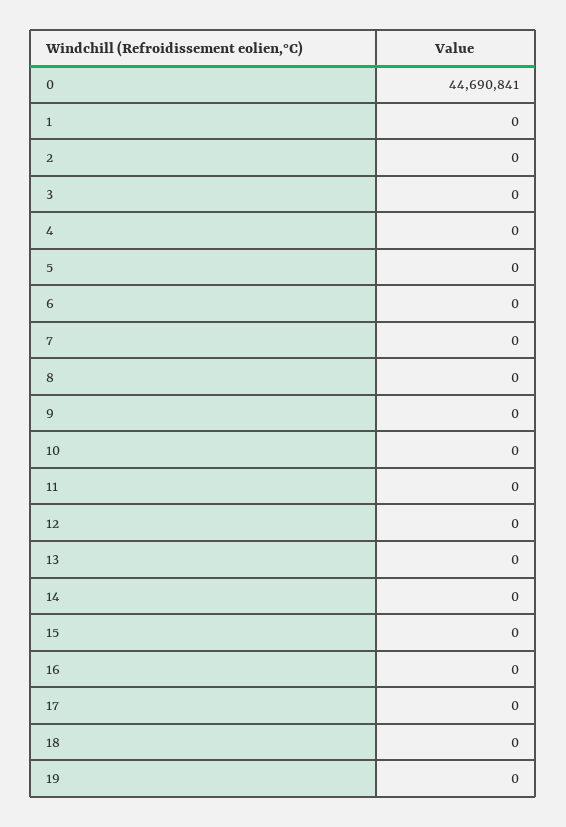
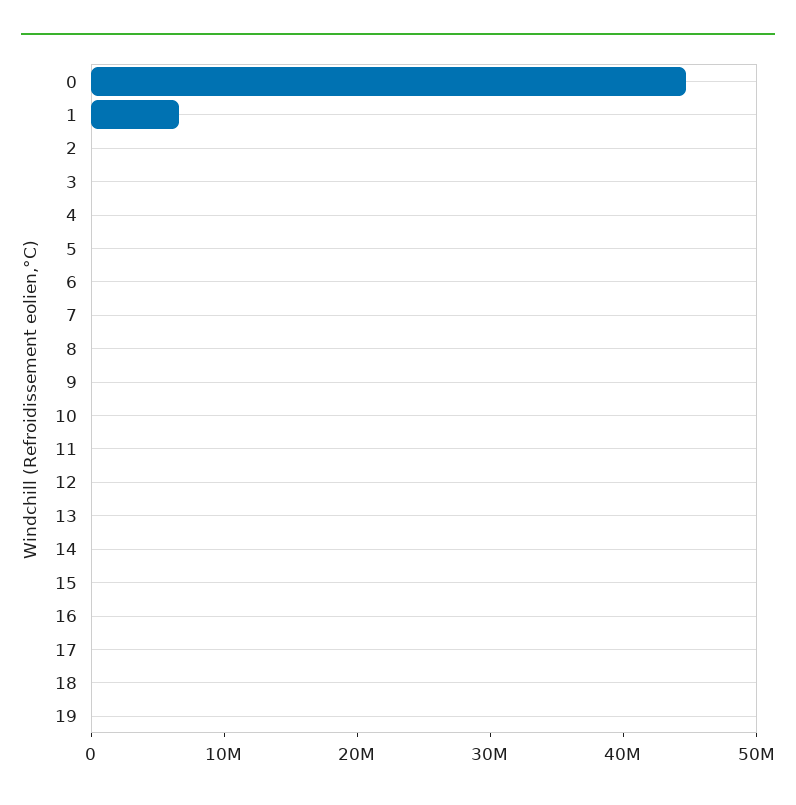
  {
    "0": 44690841,
-   "1": 0,
+   "1": 6000000,
    "2": 0,
    "3": 0,
    "4": 0,
    "5": 0,
    "6": 0,
    "7": 0,
    "8": 0,
    "9": 0,
    "10": 0,
    "11": 0,
    "12": 0,
    "13": 0,
    "14": 0,
    "15": 0,
    "16": 0,
    "17": 0,
    "18": 0,
    "19": 0
  }

